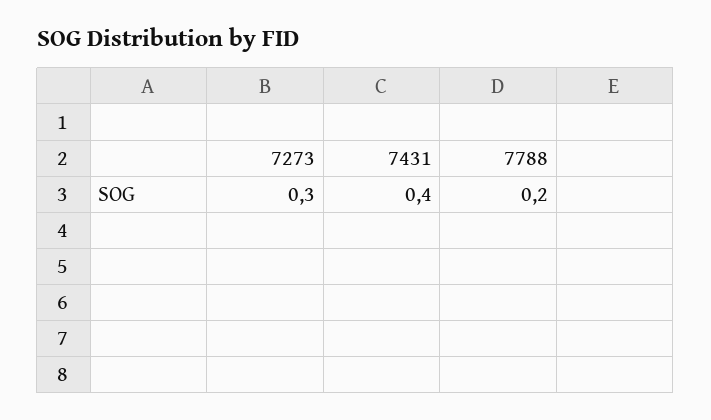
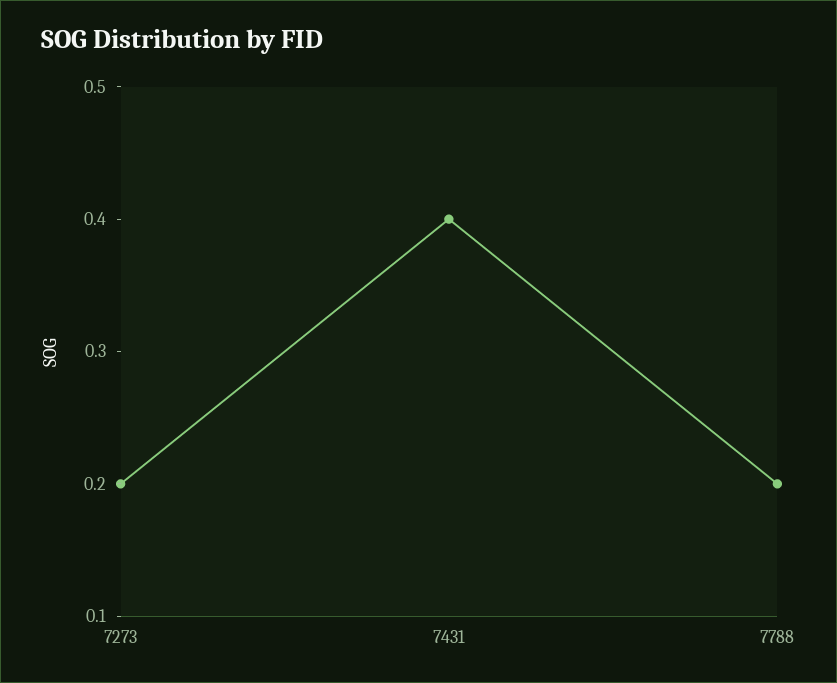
  {
-   "7273": 0.3,
+   "7273": 0.2,
    "7431": 0.4,
    "7788": 0.2
  }

